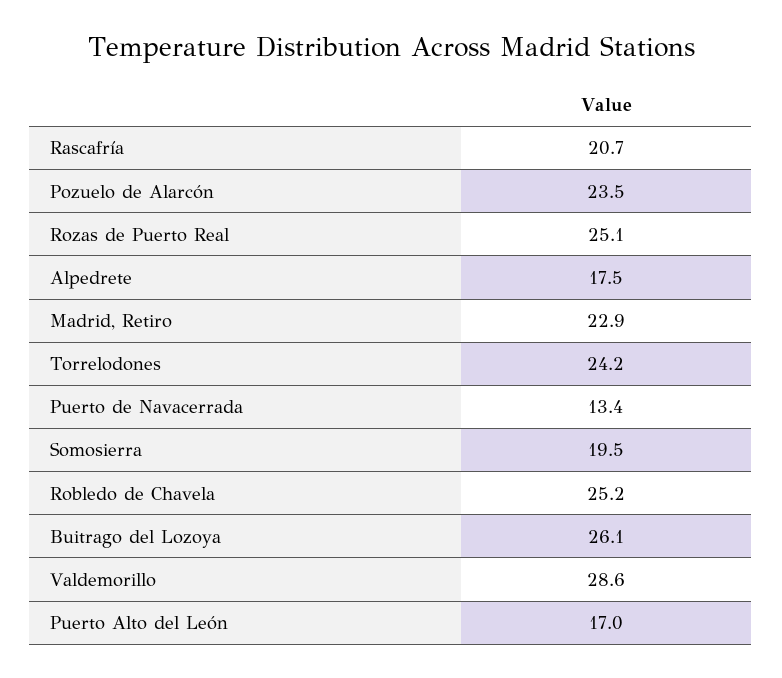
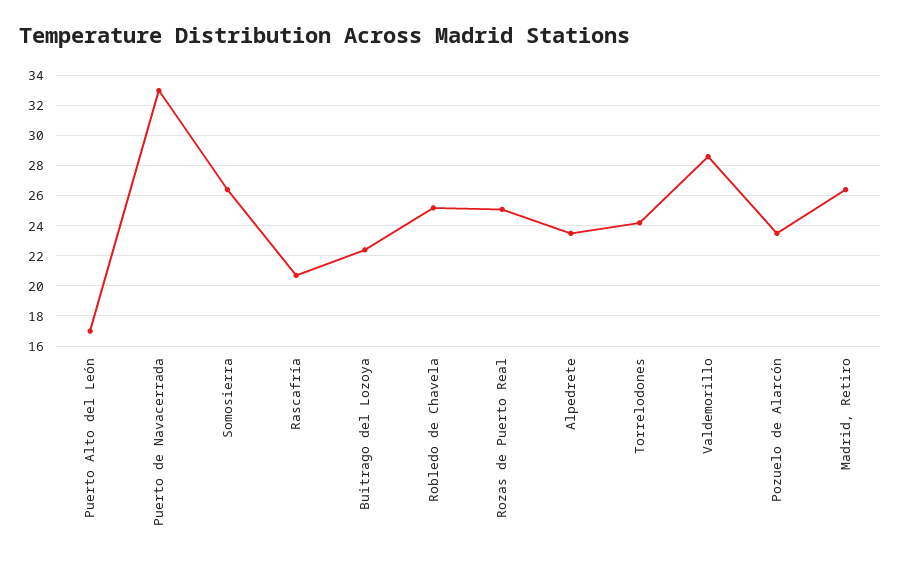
  {
    "Rascafría": 20.7,
    "Pozuelo de Alarcón": 23.5,
    "Rozas de Puerto Real": 25.1,
-   "Alpedrete": 17.5,
+   "Alpedrete": 23.5,
-   "Madrid, Retiro": 22.9,
+   "Madrid, Retiro": 26.5,
    "Torrelodones": 24.2,
-   "Puerto de Navacerrada": 13.4,
+   "Puerto de Navacerrada": 33,
-   "Somosierra": 19.5,
+   "Somosierra": 26.5,
    "Robledo de Chavela": 25.2,
-   "Buitrago del Lozoya": 26.1,
+   "Buitrago del Lozoya": 22.5,
    "Valdemorillo": 28.6,
    "Puerto Alto del León": 17
  }

